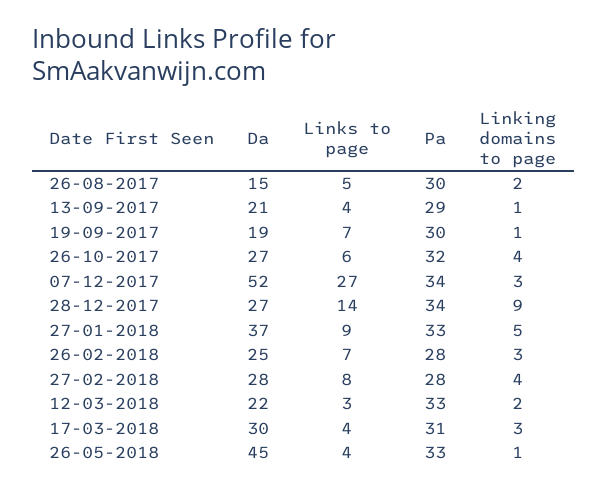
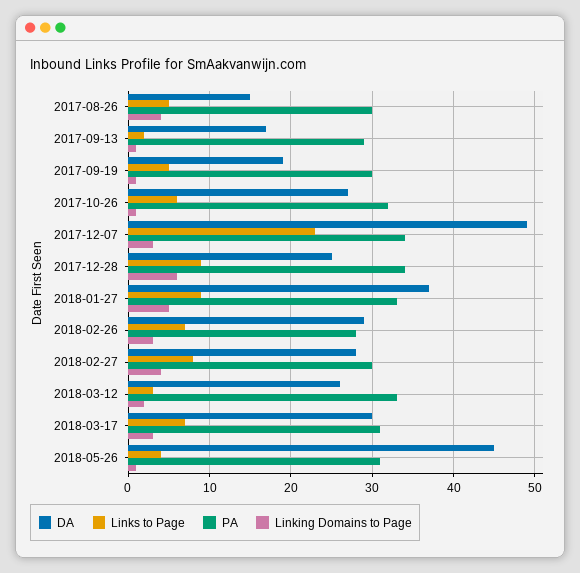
  {
    "Da": {
      "26-08-2017": 15,
-     "13-09-2017": 21,
+     "13-09-2017": 17,
      "19-09-2017": 19,
      "26-10-2017": 27,
-     "07-12-2017": 52,
+     "07-12-2017": 49,
-     "28-12-2017": 27,
+     "28-12-2017": 25,
      "27-01-2018": 37,
-     "26-02-2018": 25,
+     "26-02-2018": 29,
      "27-02-2018": 28,
-     "12-03-2018": 22,
+     "12-03-2018": 26,
      "17-03-2018": 30,
      "26-05-2018": 45
    },
    "Links to page": {
      "26-08-2017": 5,
-     "13-09-2017": 4,
+     "13-09-2017": 2,
-     "19-09-2017": 7,
+     "19-09-2017": 5,
      "26-10-2017": 6,
-     "07-12-2017": 27,
+     "07-12-2017": 23,
-     "28-12-2017": 14,
+     "28-12-2017": 9,
      "27-01-2018": 9,
      "26-02-2018": 7,
      "27-02-2018": 8,
      "12-03-2018": 3,
-     "17-03-2018": 4,
+     "17-03-2018": 7,
      "26-05-2018": 4
    },
    "Pa": {
      "26-08-2017": 30,
      "13-09-2017": 29,
      "19-09-2017": 30,
      "26-10-2017": 32,
      "07-12-2017": 34,
      "28-12-2017": 34,
      "27-01-2018": 33,
      "26-02-2018": 28,
-     "27-02-2018": 28,
+     "27-02-2018": 30,
      "12-03-2018": 33,
      "17-03-2018": 31,
-     "26-05-2018": 33
+     "26-05-2018": 31
    },
    "Linking domains to page": {
-     "26-08-2017": 2,
+     "26-08-2017": 4,
      "13-09-2017": 1,
      "19-09-2017": 1,
-     "26-10-2017": 4,
+     "26-10-2017": 1,
      "07-12-2017": 3,
-     "28-12-2017": 9,
+     "28-12-2017": 6,
      "27-01-2018": 5,
      "26-02-2018": 3,
      "27-02-2018": 4,
      "12-03-2018": 2,
      "17-03-2018": 3,
      "26-05-2018": 1
    }
  }

